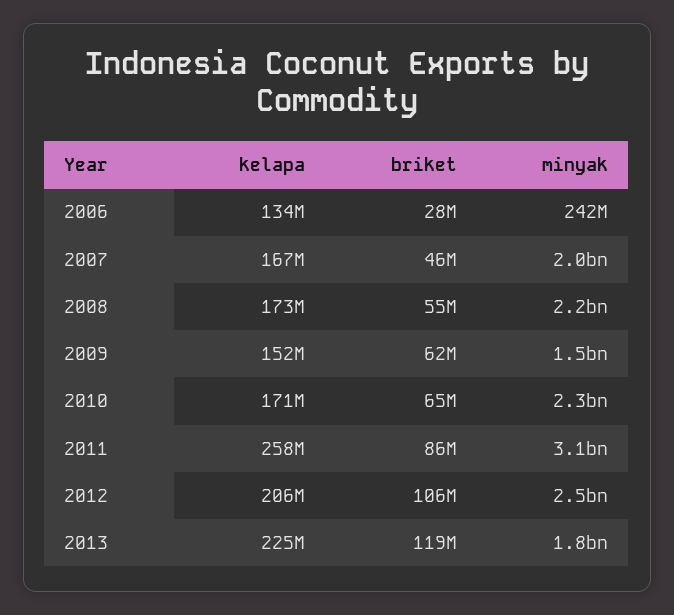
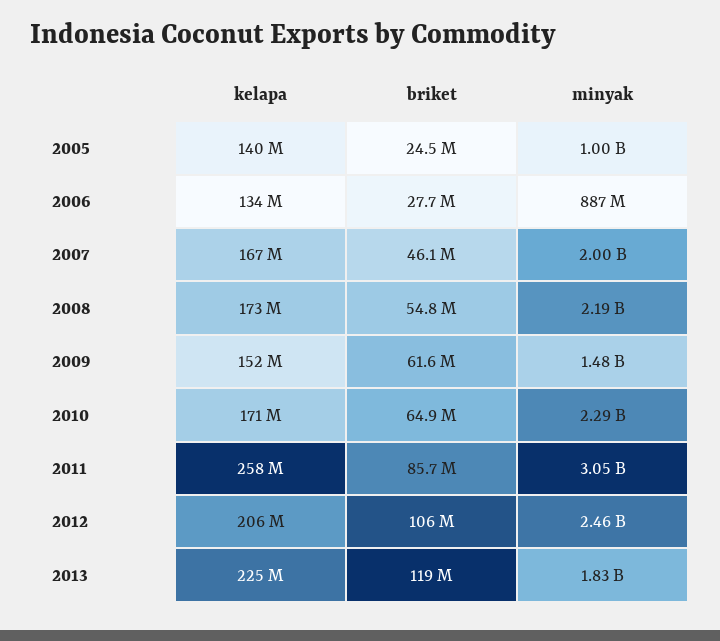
  {
    "kelapa": {
      "2006": 134000000,
      "2007": 167000000,
      "2008": 173000000,
      "2009": 152000000,
      "2010": 171000000,
      "2011": 258000000,
      "2012": 206000000,
-     "2013": 225000000
+     "2013": 225000000,
+     "2005": 140000000
    },
    "briket": {
      "2006": 27700000,
      "2007": 46100000,
      "2008": 54800000,
      "2009": 61600000,
      "2010": 64900000,
      "2011": 85700000,
      "2012": 106000000,
-     "2013": 119000000
+     "2013": 119000000,
+     "2005": 24500000
    },
    "minyak": {
-     "2006": 242000000,
+     "2006": 887000000,
      "2007": 2000000000,
      "2008": 2190000000,
      "2009": 1480000000,
      "2010": 2290000000,
      "2011": 3050000000,
      "2012": 2460000000,
-     "2013": 1830000000
+     "2013": 1830000000,
+     "2005": 1000000000
    }
  }

